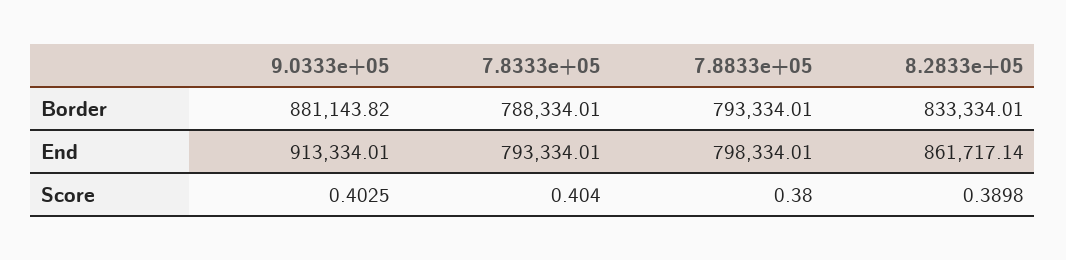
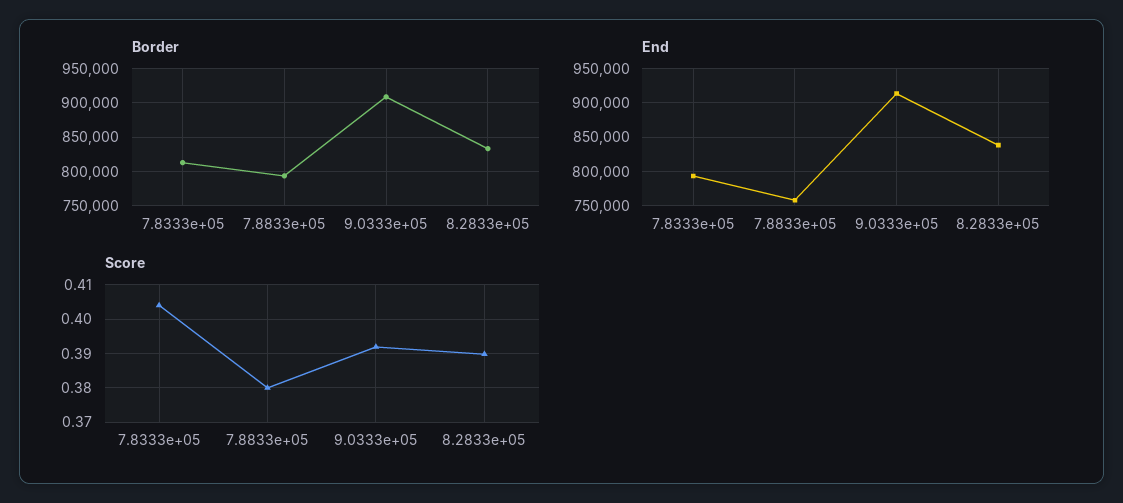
  {
    "Border": {
-     "9.0333e+05": 881143.82,
+     "9.0333e+05": 910000,
-     "7.8333e+05": 788334.01,
+     "7.8333e+05": 810000,
      "7.8833e+05": 793334.01,
      "8.2833e+05": 833334.01
    },
    "End": {
      "9.0333e+05": 913334.01,
      "7.8333e+05": 793334.01,
-     "7.8833e+05": 798334.01,
+     "7.8833e+05": 760000,
-     "8.2833e+05": 861717.14
+     "8.2833e+05": 840000
    },
    "Score": {
-     "9.0333e+05": 0.4025,
+     "9.0333e+05": 0.392,
      "7.8333e+05": 0.404,
      "7.8833e+05": 0.38,
      "8.2833e+05": 0.3898
    }
  }

